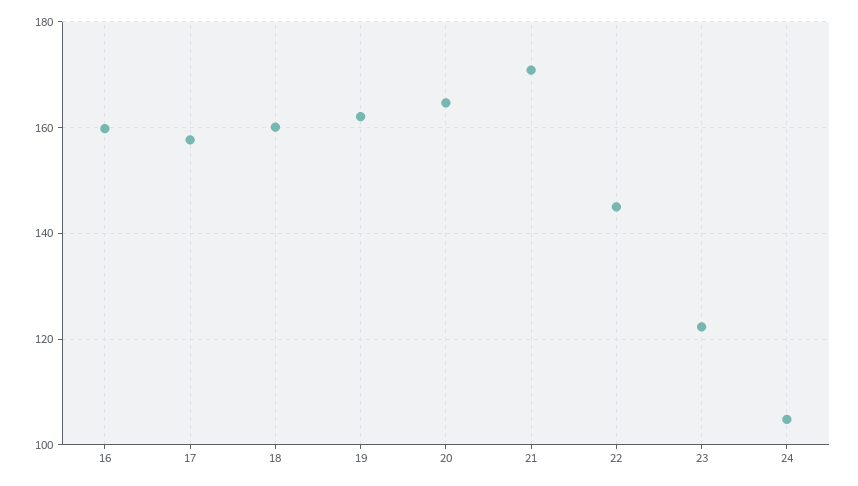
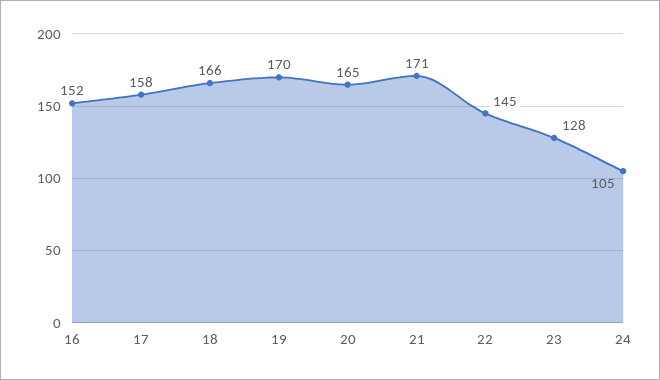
  {
-   "16": 160,
+   "16": 152,
    "17": 158,
-   "18": 160,
+   "18": 166,
-   "19": 162,
+   "19": 170,
    "20": 165,
    "21": 171,
    "22": 145,
-   "23": 122,
+   "23": 128,
    "24": 105
  }

